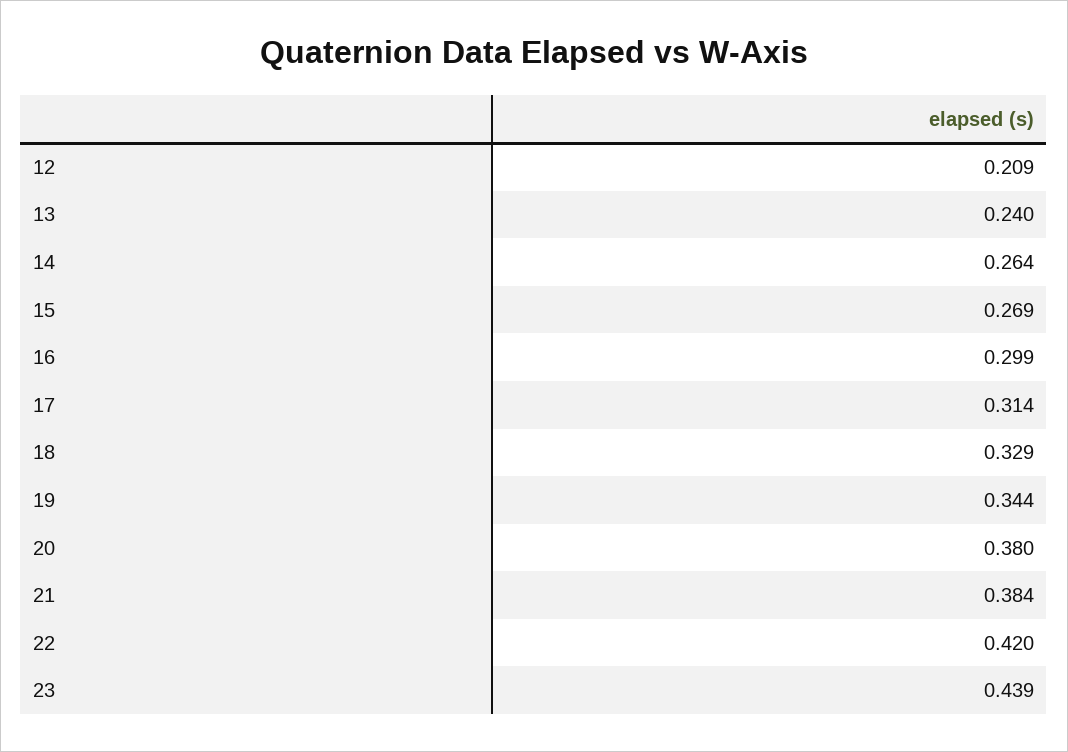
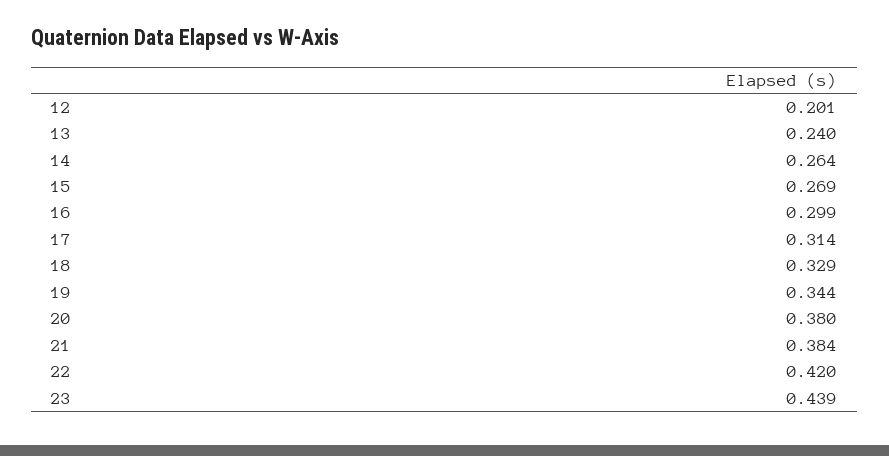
  {
-   "12": 0.209,
+   "12": 0.201,
    "13": 0.24,
    "14": 0.264,
    "15": 0.269,
    "16": 0.299,
    "17": 0.314,
    "18": 0.329,
    "19": 0.344,
    "20": 0.38,
    "21": 0.384,
    "22": 0.42,
    "23": 0.439
  }

